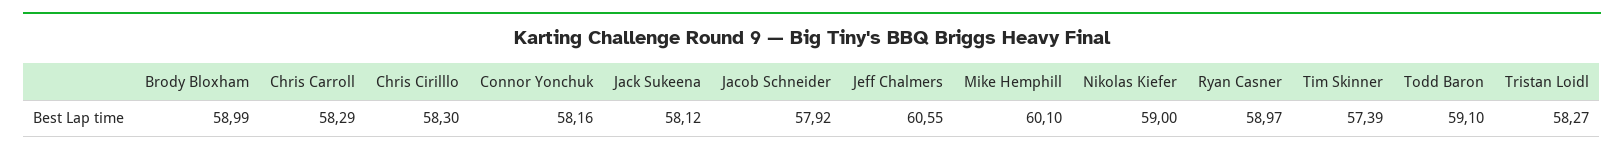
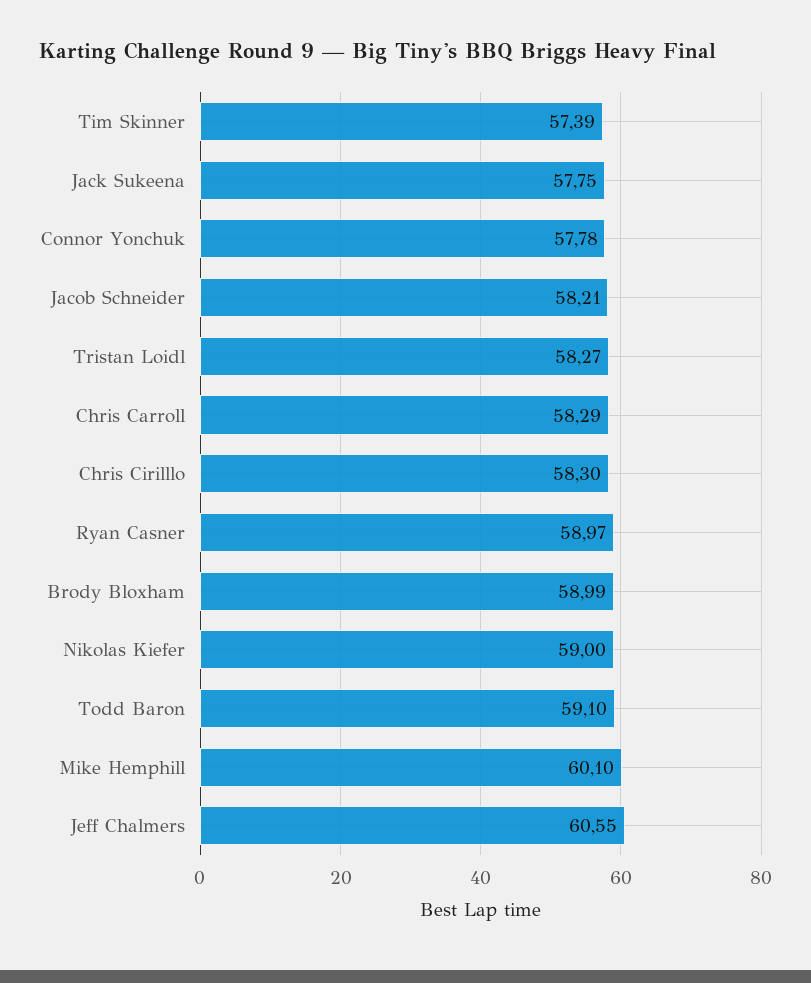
  {
    "Brody Bloxham": 58.99,
    "Chris Carroll": 58.29,
    "Chris Cirilllo": 58.3,
-   "Connor Yonchuk": 58.16,
+   "Connor Yonchuk": 57.78,
-   "Jack Sukeena": 58.12,
+   "Jack Sukeena": 57.75,
-   "Jacob Schneider": 57.92,
+   "Jacob Schneider": 58.21,
    "Jeff Chalmers": 60.55,
    "Mike Hemphill": 60.1,
    "Nikolas Kiefer": 59,
    "Ryan Casner": 58.97,
    "Tim Skinner": 57.39,
    "Todd Baron": 59.1,
    "Tristan Loidl": 58.27
  }

